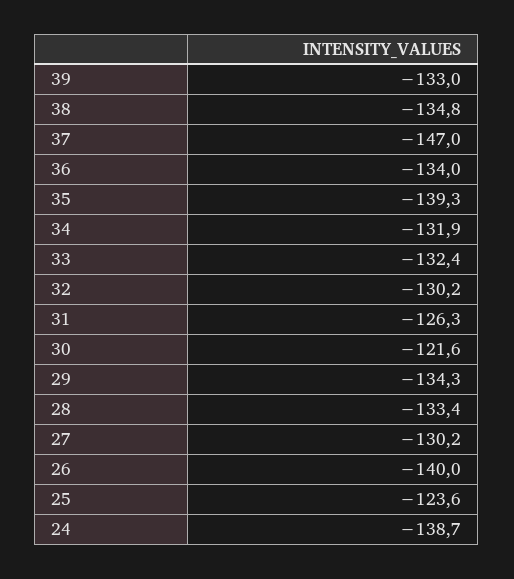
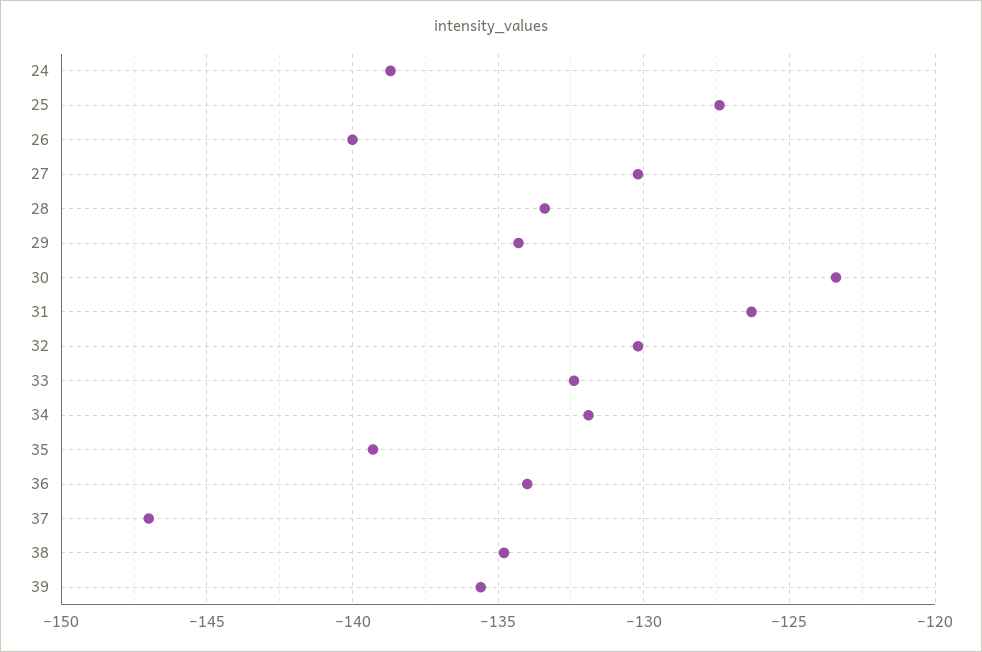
  {
-   "39": -133,
+   "39": -135.5,
    "38": -134.8,
    "37": -147,
    "36": -134,
    "35": -139.3,
    "34": -131.9,
    "33": -132.4,
    "32": -130.2,
    "31": -126.3,
-   "30": -121.6,
+   "30": -123.5,
    "29": -134.3,
    "28": -133.4,
    "27": -130.2,
    "26": -140,
-   "25": -123.6,
+   "25": -127.5,
    "24": -138.7
  }

